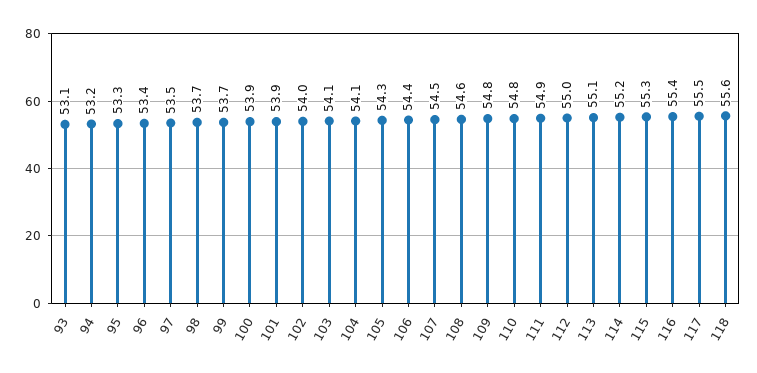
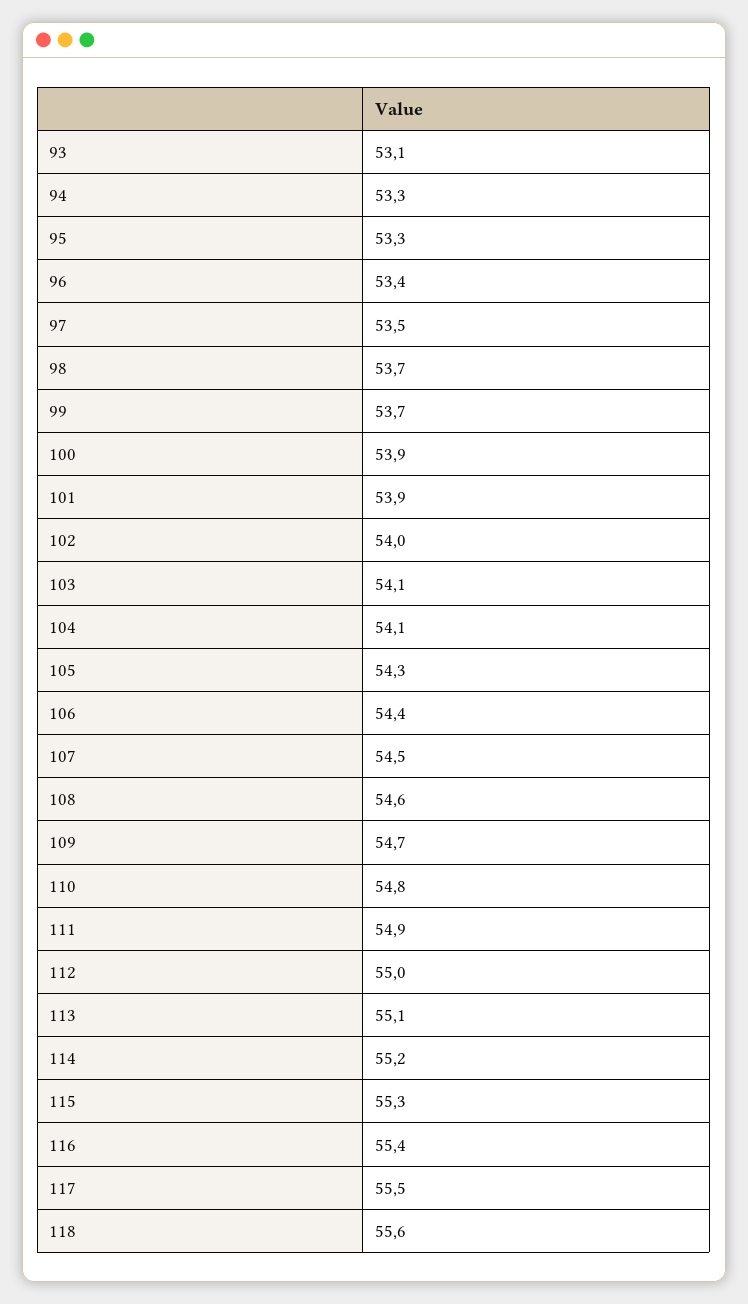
  {
    "93": 53.1,
-   "94": 53.2,
+   "94": 53.3,
    "95": 53.3,
    "96": 53.4,
    "97": 53.5,
    "98": 53.7,
    "99": 53.7,
    "100": 53.9,
    "101": 53.9,
    "102": 54,
    "103": 54.1,
    "104": 54.1,
    "105": 54.3,
    "106": 54.4,
    "107": 54.5,
    "108": 54.6,
-   "109": 54.8,
+   "109": 54.7,
    "110": 54.8,
    "111": 54.9,
    "112": 55,
    "113": 55.1,
    "114": 55.2,
    "115": 55.3,
    "116": 55.4,
    "117": 55.5,
    "118": 55.6
  }

